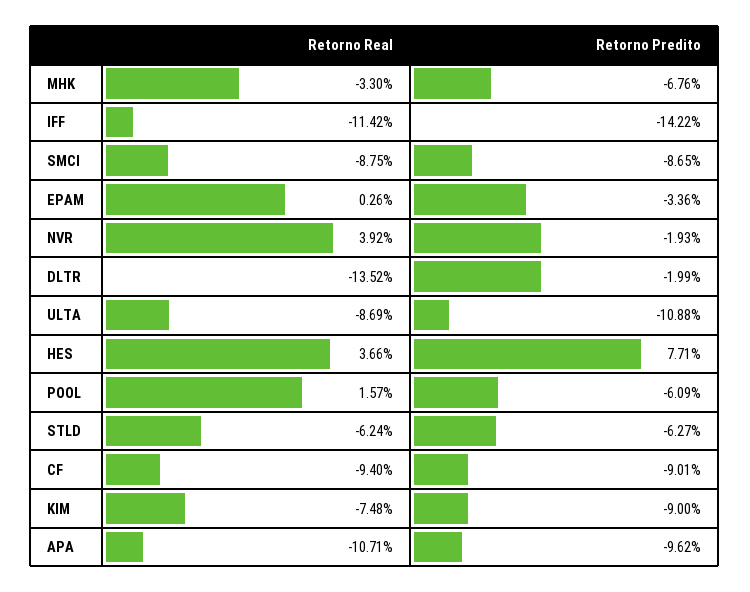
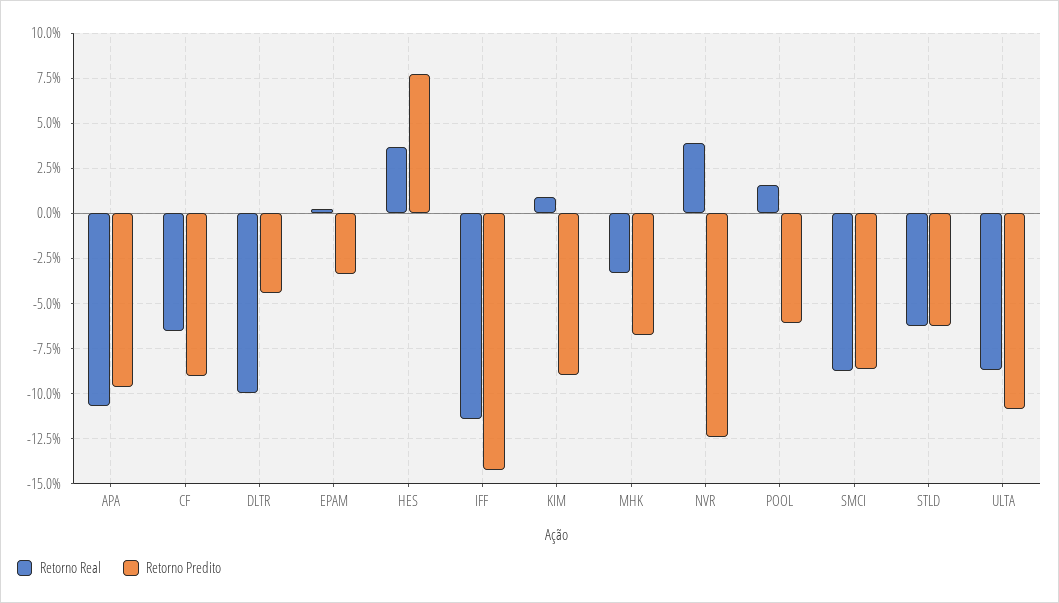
  {
    "Retorno Real": {
      "MHK": -3.3,
      "IFF": -11.42,
      "SMCI": -8.75,
      "EPAM": 0.26,
      "NVR": 3.92,
-     "DLTR": -13.52,
+     "DLTR": -10,
      "ULTA": -8.69,
      "HES": 3.66,
      "POOL": 1.57,
      "STLD": -6.24,
-     "CF": -9.4,
+     "CF": -6.5,
-     "KIM": -7.48,
+     "KIM": 1,
      "APA": -10.71
    },
    "Retorno Predito": {
      "MHK": -6.76,
      "IFF": -14.22,
      "SMCI": -8.65,
      "EPAM": -3.36,
-     "NVR": -1.93,
+     "NVR": -12.5,
-     "DLTR": -1.99,
+     "DLTR": -4.5,
      "ULTA": -10.88,
      "HES": 7.71,
      "POOL": -6.09,
      "STLD": -6.27,
      "CF": -9.01,
      "KIM": -9,
      "APA": -9.62
    }
  }

